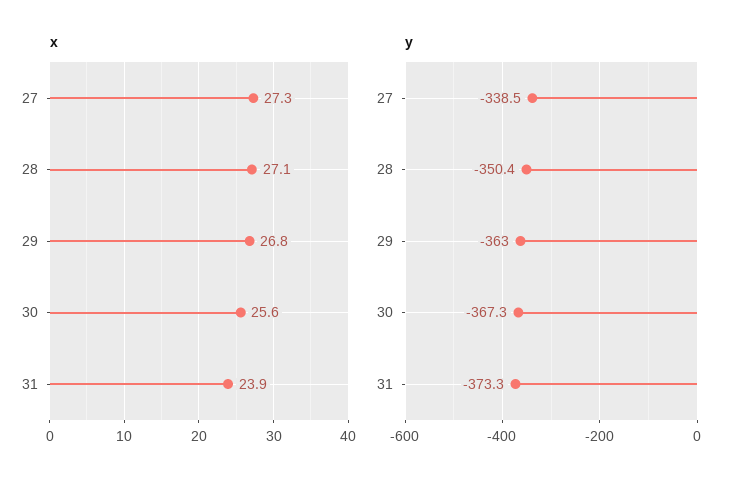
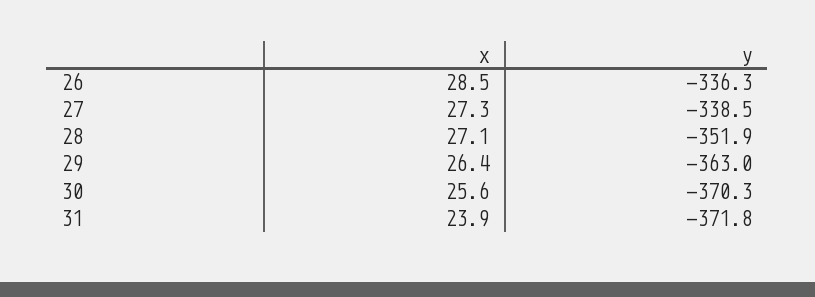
  {
    "x": {
      "27": 27.3,
      "28": 27.1,
-     "29": 26.8,
+     "29": 26.4,
      "30": 25.6,
-     "31": 23.9
+     "31": 23.9,
+     "26": 28.5
    },
    "y": {
      "27": -338.5,
-     "28": -350.4,
+     "28": -351.9,
      "29": -363,
-     "30": -367.3,
+     "30": -370.3,
-     "31": -373.3
+     "31": -371.8,
+     "26": -336.3
    }
  }

